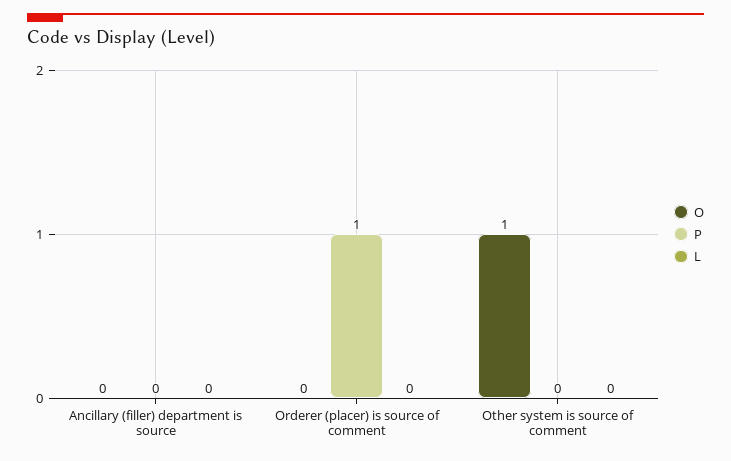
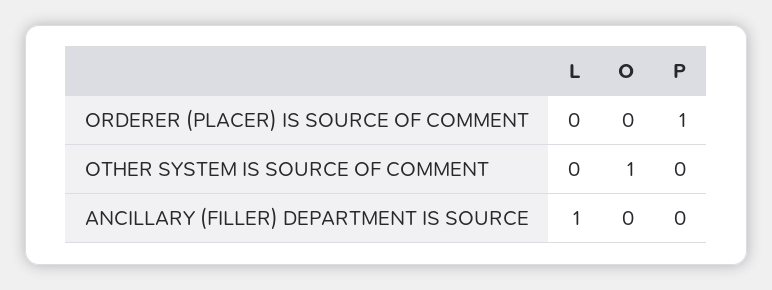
  {
    "O": {
      "Ancillary (filler) department is source": 0,
      "Orderer (placer) is source of comment": 0,
      "Other system is source of comment": 1
    },
    "P": {
      "Ancillary (filler) department is source": 0,
      "Orderer (placer) is source of comment": 1,
      "Other system is source of comment": 0
    },
    "L": {
-     "Ancillary (filler) department is source": 0,
+     "Ancillary (filler) department is source": 1,
      "Orderer (placer) is source of comment": 0,
      "Other system is source of comment": 0
    }
  }

